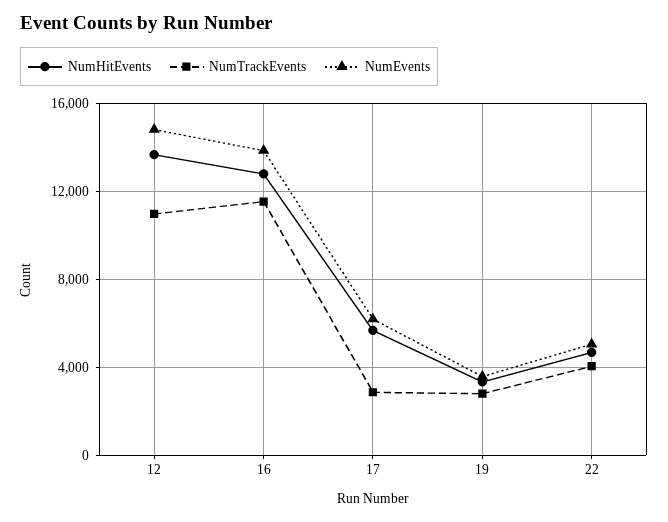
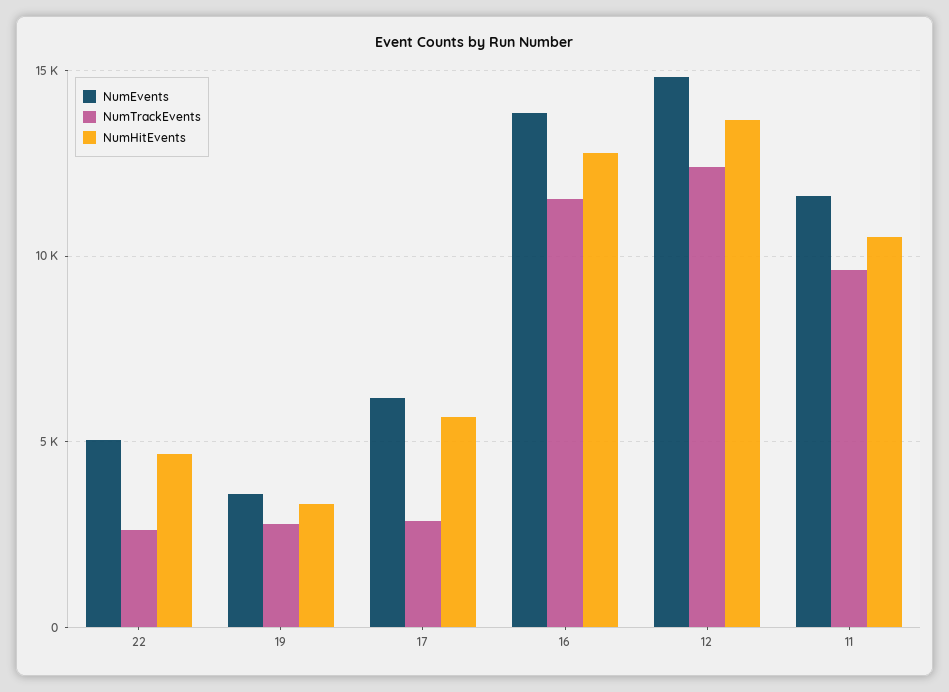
  {
    "NumHitEvents": {
      "12": 13500,
      "16": 13000,
      "17": 5500,
      "19": 3500,
-     "22": 4500
+     "22": 4500,
+     "11": 10500
    },
    "NumTrackEvents": {
-     "12": 11000,
+     "12": 12500,
      "16": 11500,
      "17": 3000,
      "19": 3000,
-     "22": 4000
+     "22": 2500,
+     "11": 9500
    },
    "NumEvents": {
      "12": 15000,
      "16": 14000,
      "17": 6000,
      "19": 3500,
-     "22": 5000
+     "22": 5000,
+     "11": 11500
    }
  }

